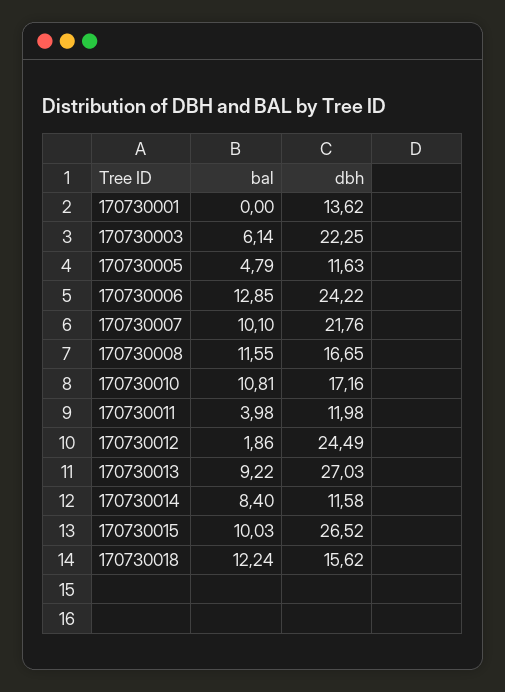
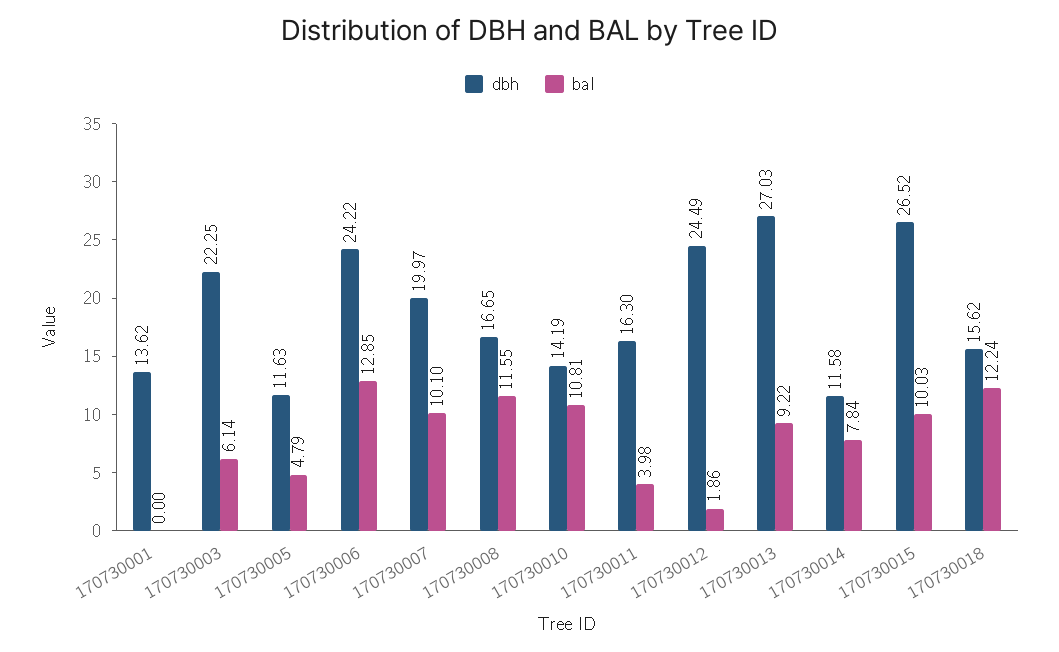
  {
    "bal": {
      "170730001": 0,
      "170730003": 6.14,
      "170730005": 4.79,
      "170730006": 12.85,
      "170730007": 10.1,
      "170730008": 11.55,
      "170730010": 10.81,
      "170730011": 3.98,
      "170730012": 1.86,
      "170730013": 9.22,
-     "170730014": 8.4,
+     "170730014": 7.84,
      "170730015": 10.03,
      "170730018": 12.24
    },
    "dbh": {
      "170730001": 13.62,
      "170730003": 22.25,
      "170730005": 11.63,
      "170730006": 24.22,
-     "170730007": 21.76,
+     "170730007": 19.97,
      "170730008": 16.65,
-     "170730010": 17.16,
+     "170730010": 14.19,
-     "170730011": 11.98,
+     "170730011": 16.3,
      "170730012": 24.49,
      "170730013": 27.03,
      "170730014": 11.58,
      "170730015": 26.52,
      "170730018": 15.62
    }
  }

